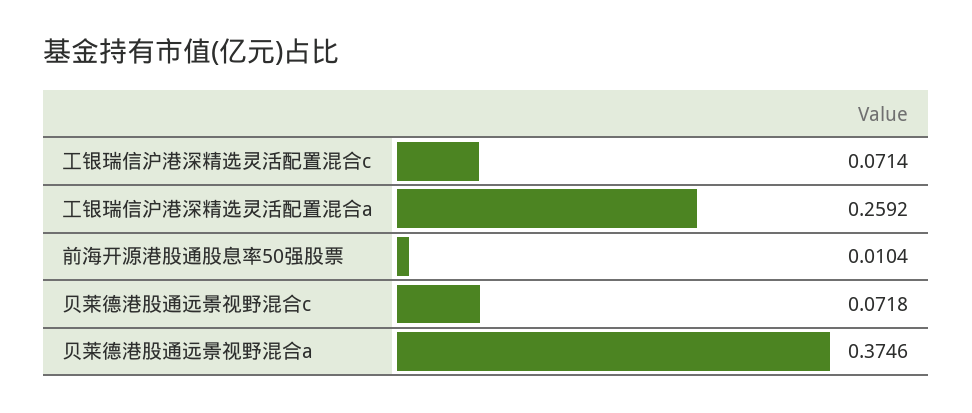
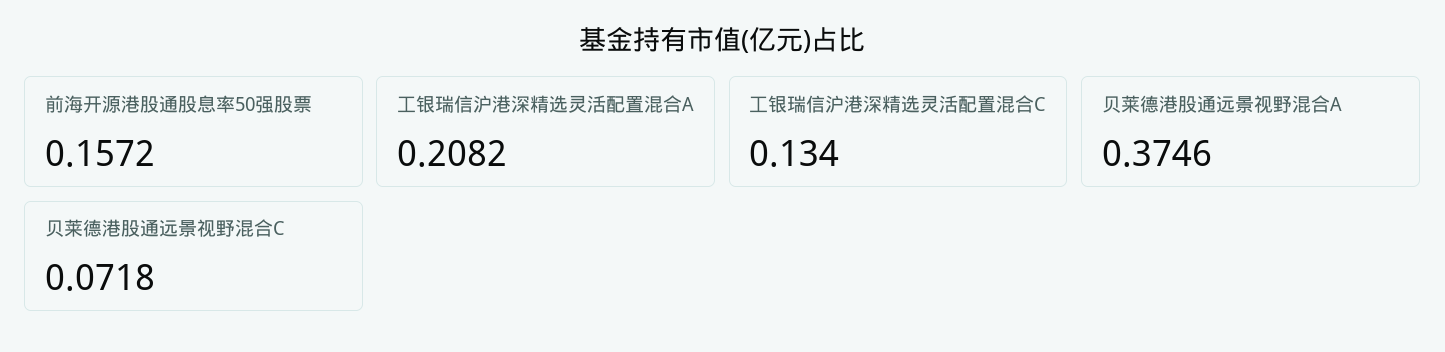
  {
-   "工银瑞信沪港深精选灵活配置混合c": 0.0714,
+   "工银瑞信沪港深精选灵活配置混合c": 0.134,
-   "工银瑞信沪港深精选灵活配置混合a": 0.2592,
+   "工银瑞信沪港深精选灵活配置混合a": 0.2082,
-   "前海开源港股通股息率50强股票": 0.0104,
+   "前海开源港股通股息率50强股票": 0.1572,
    "贝莱德港股通远景视野混合c": 0.0718,
    "贝莱德港股通远景视野混合a": 0.3746
  }

